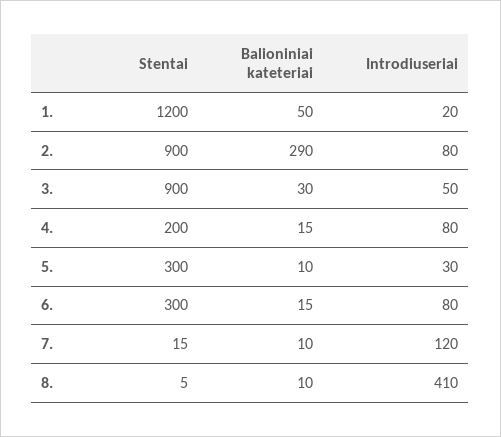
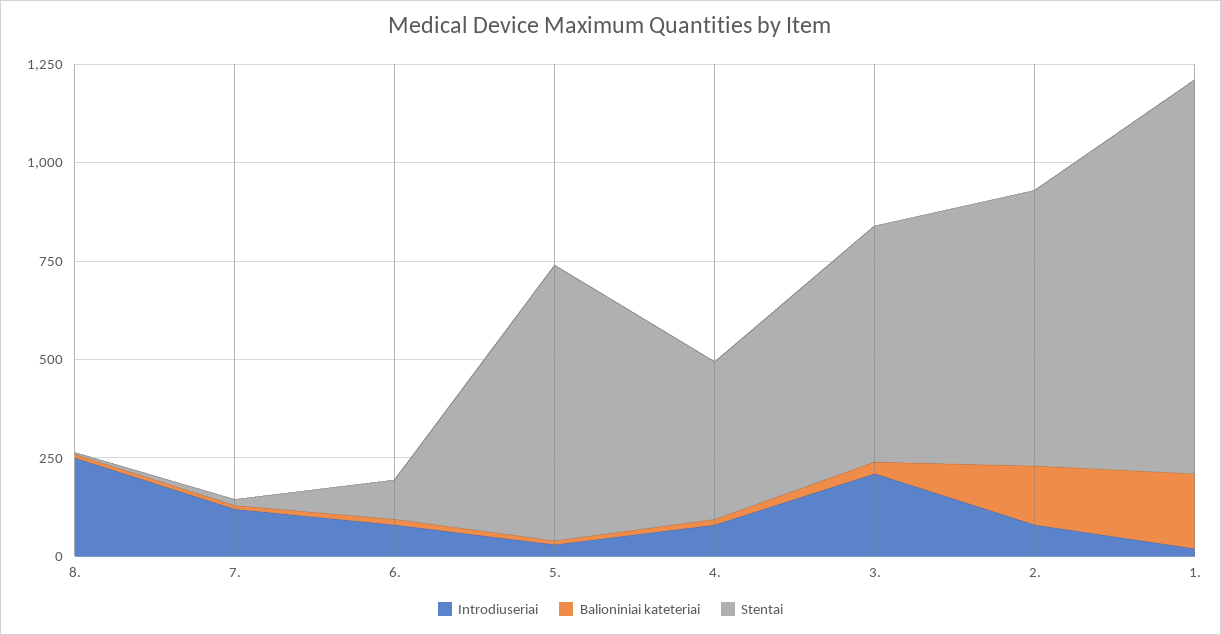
  {
    "Stentai": {
-     "1.": 1200,
+     "1.": 1000,
-     "2.": 900,
+     "2.": 700,
-     "3.": 900,
+     "3.": 600,
-     "4.": 200,
+     "4.": 400,
-     "5.": 300,
+     "5.": 700,
-     "6.": 300,
+     "6.": 100,
      "7.": 15,
      "8.": 5
    },
    "Balioniniai kateteriai": {
-     "1.": 50,
+     "1.": 200,
-     "2.": 290,
+     "2.": 150,
      "3.": 30,
      "4.": 15,
      "5.": 10,
      "6.": 15,
      "7.": 10,
      "8.": 10
    },
    "Introdiuseriai": {
      "1.": 20,
      "2.": 80,
-     "3.": 50,
+     "3.": 200,
      "4.": 80,
      "5.": 30,
      "6.": 80,
      "7.": 120,
-     "8.": 410
+     "8.": 250
    }
  }

